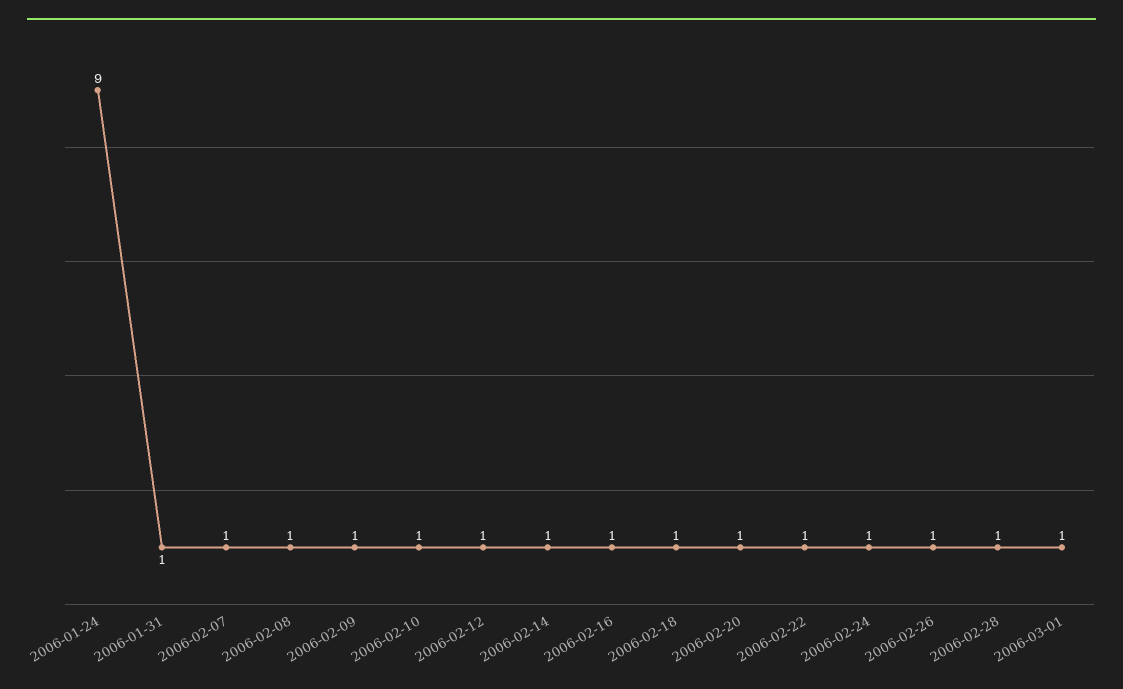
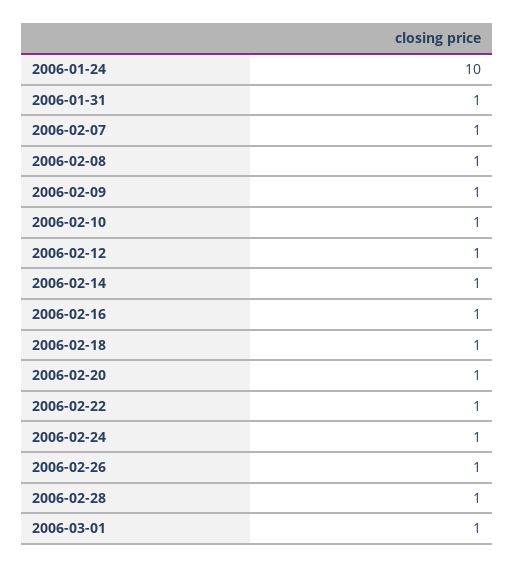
  {
-   "2006-01-24": 9,
+   "2006-01-24": 10,
    "2006-01-31": 1,
    "2006-02-07": 1,
    "2006-02-08": 1,
    "2006-02-09": 1,
    "2006-02-10": 1,
    "2006-02-12": 1,
    "2006-02-14": 1,
    "2006-02-16": 1,
    "2006-02-18": 1,
    "2006-02-20": 1,
    "2006-02-22": 1,
    "2006-02-24": 1,
    "2006-02-26": 1,
    "2006-02-28": 1,
    "2006-03-01": 1
  }

